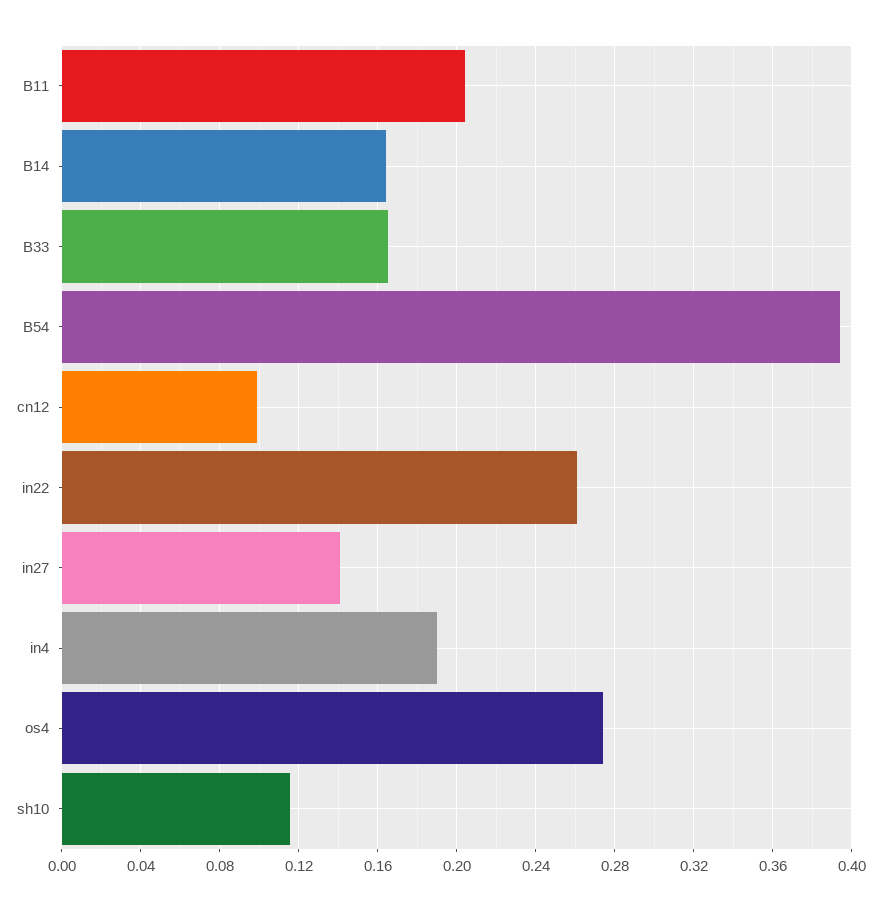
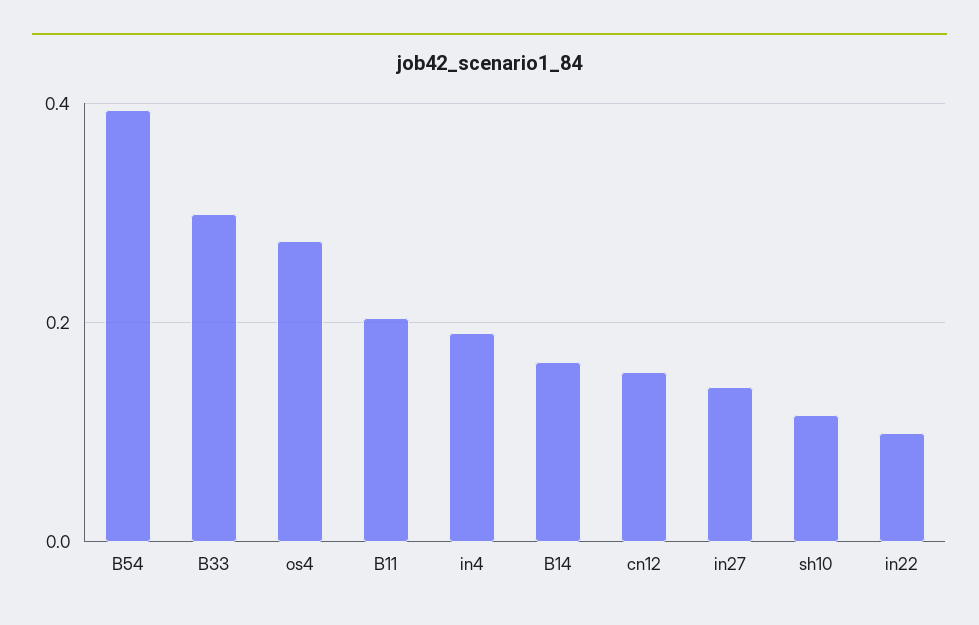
  {
    "B11": 0.205,
    "B14": 0.165,
-   "B33": 0.165,
+   "B33": 0.3,
    "B54": 0.395,
-   "cn12": 0.1,
+   "cn12": 0.16,
-   "in22": 0.26,
+   "in22": 0.1,
    "in27": 0.14,
    "in4": 0.19,
    "os4": 0.275,
    "sh10": 0.115
  }

